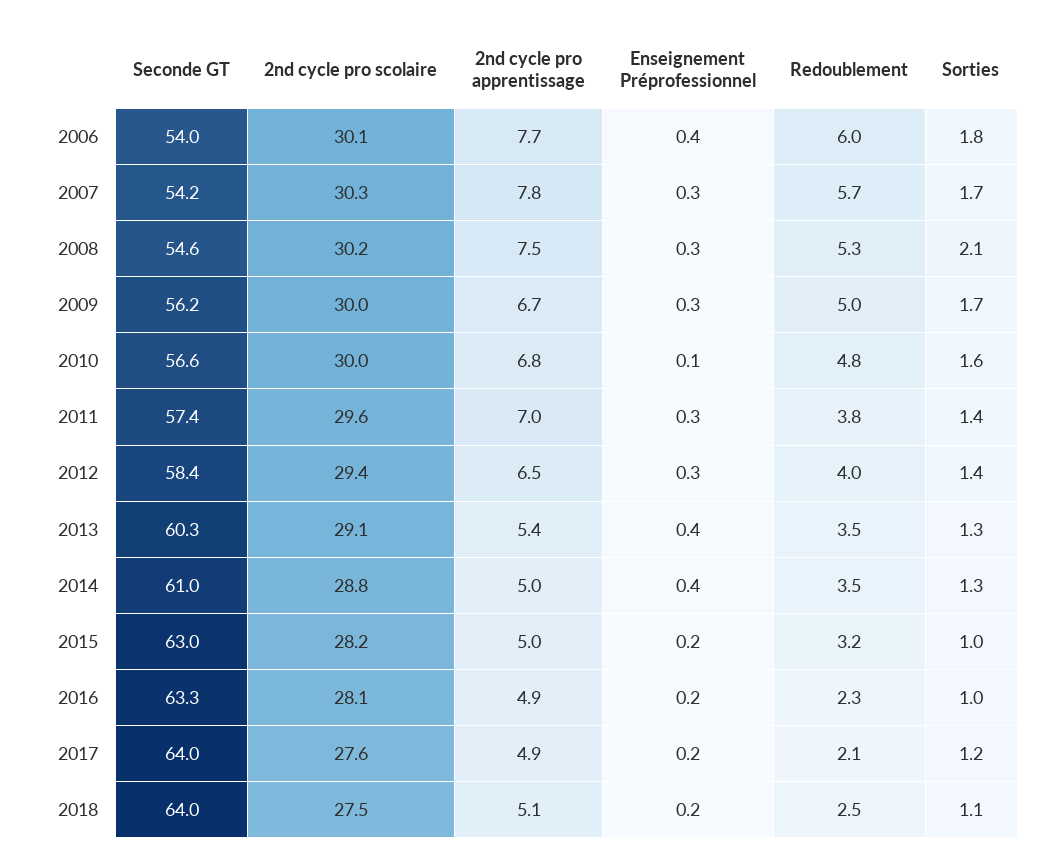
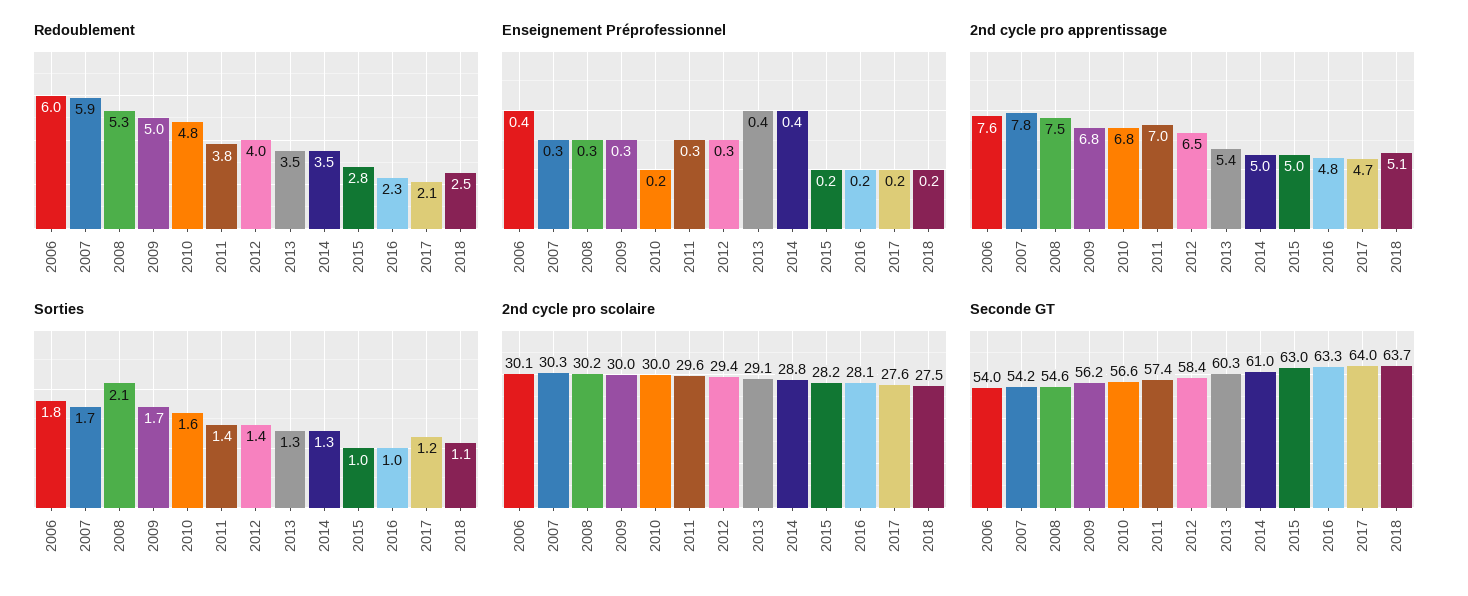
  {
    "Seconde GT": {
      "2006": 54,
      "2007": 54.2,
      "2008": 54.6,
      "2009": 56.2,
      "2010": 56.6,
      "2011": 57.4,
      "2012": 58.4,
      "2013": 60.3,
      "2014": 61,
      "2015": 63,
      "2016": 63.3,
      "2017": 64,
-     "2018": 64
+     "2018": 63.7
    },
    "2nd cycle pro scolaire": {
      "2006": 30.1,
      "2007": 30.3,
      "2008": 30.2,
      "2009": 30,
      "2010": 30,
      "2011": 29.6,
      "2012": 29.4,
      "2013": 29.1,
      "2014": 28.8,
      "2015": 28.2,
      "2016": 28.1,
      "2017": 27.6,
      "2018": 27.5
    },
    "2nd cycle pro apprentissage": {
-     "2006": 7.7,
+     "2006": 7.6,
      "2007": 7.8,
      "2008": 7.5,
-     "2009": 6.7,
+     "2009": 6.8,
      "2010": 6.8,
      "2011": 7,
      "2012": 6.5,
      "2013": 5.4,
      "2014": 5,
      "2015": 5,
-     "2016": 4.9,
+     "2016": 4.8,
-     "2017": 4.9,
+     "2017": 4.7,
      "2018": 5.1
    },
    "Enseignement Préprofessionnel": {
      "2006": 0.4,
      "2007": 0.3,
      "2008": 0.3,
      "2009": 0.3,
-     "2010": 0.1,
+     "2010": 0.2,
      "2011": 0.3,
      "2012": 0.3,
      "2013": 0.4,
      "2014": 0.4,
      "2015": 0.2,
      "2016": 0.2,
      "2017": 0.2,
      "2018": 0.2
    },
    "Redoublement": {
      "2006": 6,
-     "2007": 5.7,
+     "2007": 5.9,
      "2008": 5.3,
      "2009": 5,
      "2010": 4.8,
      "2011": 3.8,
      "2012": 4,
      "2013": 3.5,
      "2014": 3.5,
-     "2015": 3.2,
+     "2015": 2.8,
      "2016": 2.3,
      "2017": 2.1,
      "2018": 2.5
    },
    "Sorties": {
      "2006": 1.8,
      "2007": 1.7,
      "2008": 2.1,
      "2009": 1.7,
      "2010": 1.6,
      "2011": 1.4,
      "2012": 1.4,
      "2013": 1.3,
      "2014": 1.3,
      "2015": 1,
      "2016": 1,
      "2017": 1.2,
      "2018": 1.1
    }
  }

